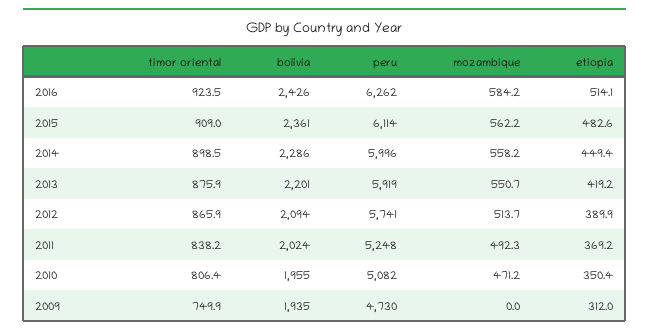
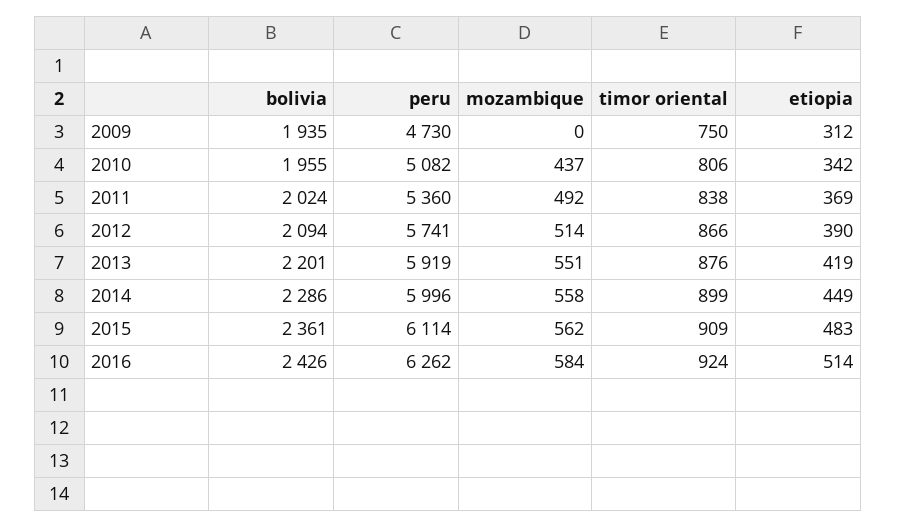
  {
    "timor oriental": {
      "2016": 923.5,
      "2015": 909,
      "2014": 898.5,
      "2013": 875.9,
      "2012": 865.9,
      "2011": 838.2,
      "2010": 806.4,
      "2009": 749.9
    },
    "bolivia": {
      "2016": 2426,
      "2015": 2361,
      "2014": 2286,
      "2013": 2201,
      "2012": 2094,
      "2011": 2024,
      "2010": 1955,
      "2009": 1935
    },
    "peru": {
      "2016": 6262,
      "2015": 6114,
      "2014": 5996,
      "2013": 5919,
      "2012": 5741,
-     "2011": 5248,
+     "2011": 5360,
      "2010": 5082,
      "2009": 4730
    },
    "mozambique": {
      "2016": 584.2,
      "2015": 562.2,
      "2014": 558.2,
      "2013": 550.7,
      "2012": 513.7,
      "2011": 492.3,
-     "2010": 471.2,
+     "2010": 437,
      "2009": 0
    },
    "etiopia": {
      "2016": 514.1,
      "2015": 482.6,
      "2014": 449.4,
      "2013": 419.2,
      "2012": 389.9,
      "2011": 369.2,
-     "2010": 350.4,
+     "2010": 342,
      "2009": 312
    }
  }

